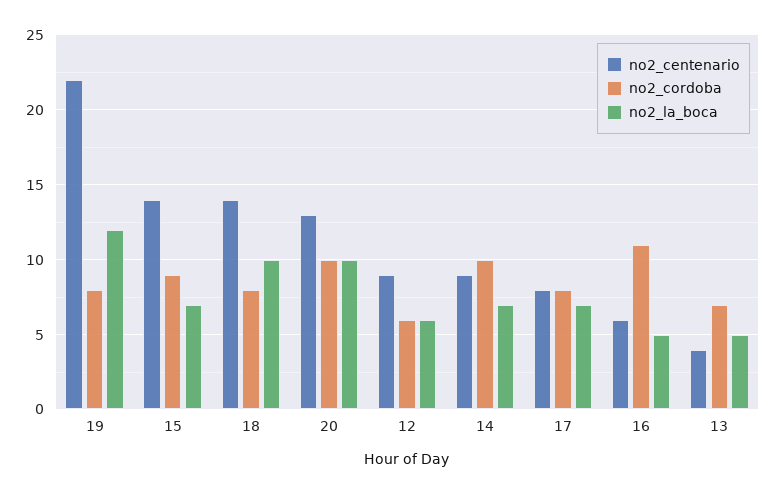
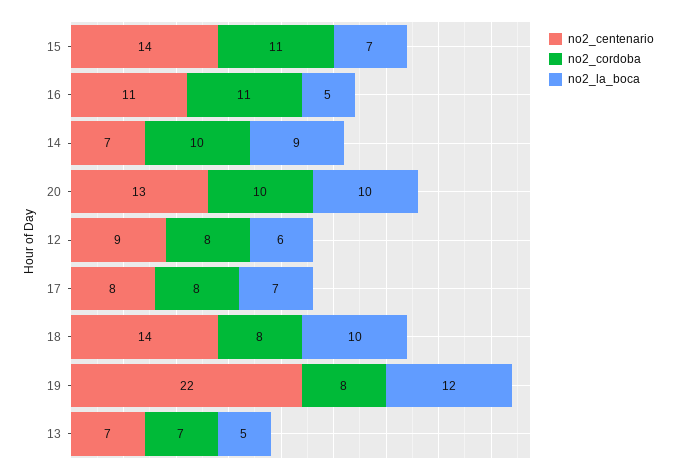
  {
    "no2_centenario": {
      "19": 22,
      "15": 14,
      "18": 14,
      "20": 13,
      "12": 9,
-     "14": 9,
+     "14": 7,
      "17": 8,
-     "16": 6,
+     "16": 11,
-     "13": 4
+     "13": 7
    },
    "no2_cordoba": {
      "19": 8,
-     "15": 9,
+     "15": 11,
      "18": 8,
      "20": 10,
-     "12": 6,
+     "12": 8,
      "14": 10,
      "17": 8,
      "16": 11,
      "13": 7
    },
    "no2_la_boca": {
      "19": 12,
      "15": 7,
      "18": 10,
      "20": 10,
      "12": 6,
-     "14": 7,
+     "14": 9,
      "17": 7,
      "16": 5,
      "13": 5
    }
  }

